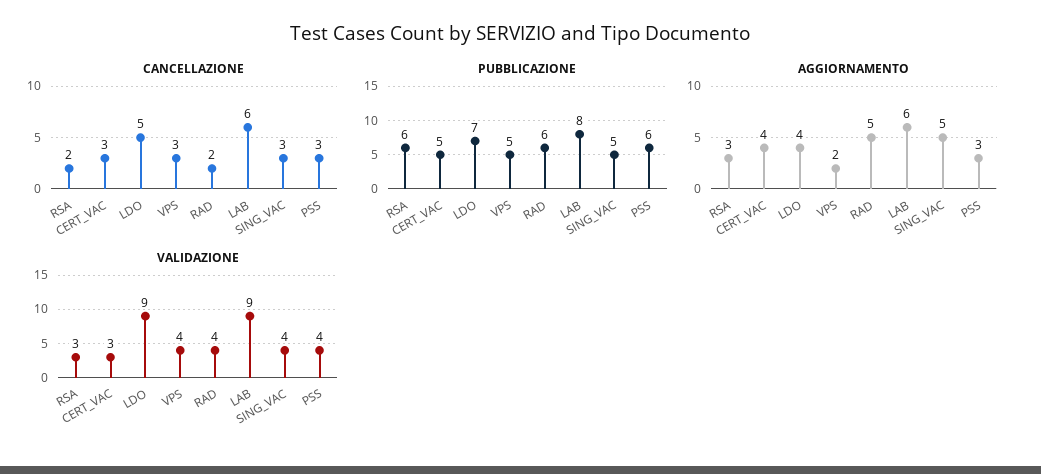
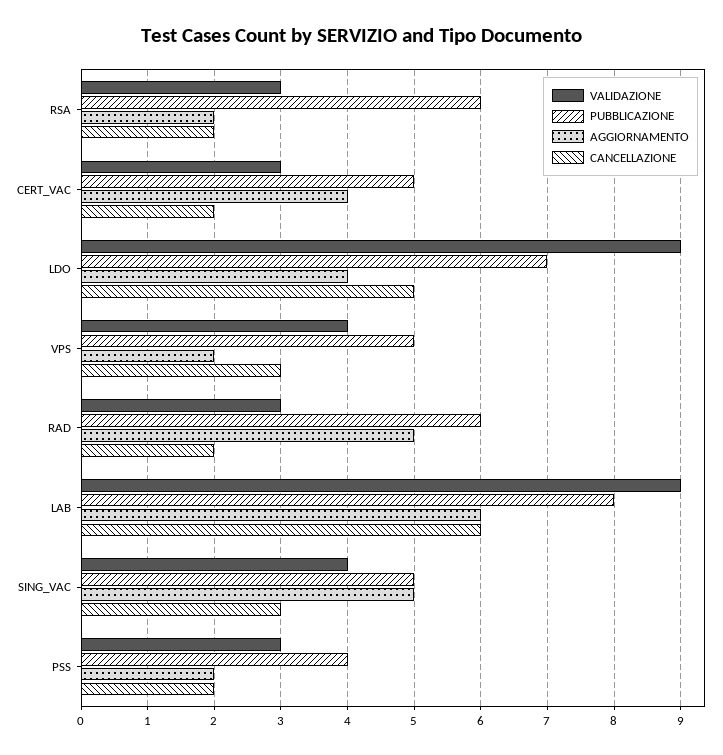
  {
    "CANCELLAZIONE": {
      "RSA": 2,
-     "CERT_VAC": 3,
+     "CERT_VAC": 2,
      "LDO": 5,
      "VPS": 3,
      "RAD": 2,
      "LAB": 6,
      "SING_VAC": 3,
-     "PSS": 3
+     "PSS": 2
    },
    "PUBBLICAZIONE": {
      "RSA": 6,
      "CERT_VAC": 5,
      "LDO": 7,
      "VPS": 5,
      "RAD": 6,
      "LAB": 8,
      "SING_VAC": 5,
-     "PSS": 6
+     "PSS": 4
    },
    "AGGIORNAMENTO": {
-     "RSA": 3,
+     "RSA": 2,
      "CERT_VAC": 4,
      "LDO": 4,
      "VPS": 2,
      "RAD": 5,
      "LAB": 6,
      "SING_VAC": 5,
-     "PSS": 3
+     "PSS": 2
    },
    "VALIDAZIONE": {
      "RSA": 3,
      "CERT_VAC": 3,
      "LDO": 9,
      "VPS": 4,
-     "RAD": 4,
+     "RAD": 3,
      "LAB": 9,
      "SING_VAC": 4,
-     "PSS": 4
+     "PSS": 3
    }
  }

